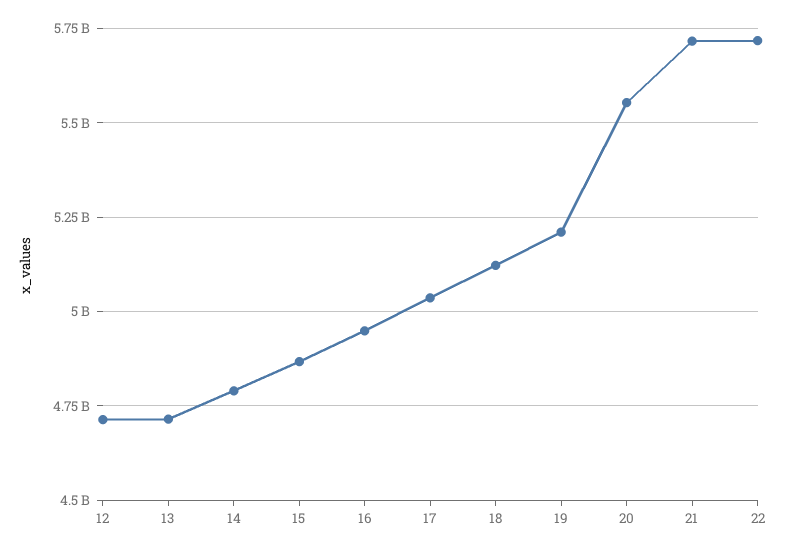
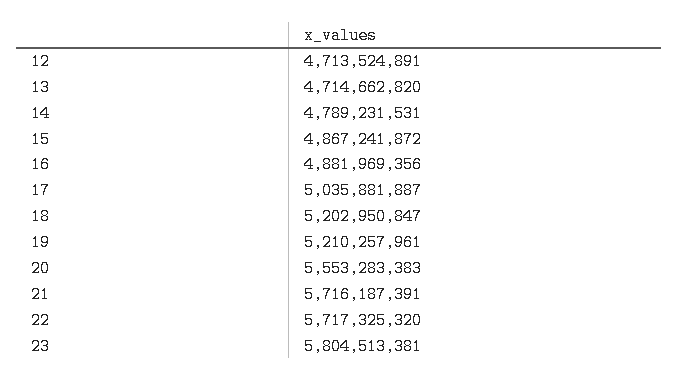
  {
    "12": 4713524891,
    "13": 4714662820,
    "14": 4789231531,
    "15": 4867241872,
-   "16": 4950000000,
+   "16": 4881969356,
    "17": 5035881887,
-   "18": 5125000000,
+   "18": 5202950847,
    "19": 5210257961,
    "20": 5553283383,
    "21": 5716187391,
-   "22": 5717325320
+   "22": 5717325320,
+   "23": 5804513381
  }

